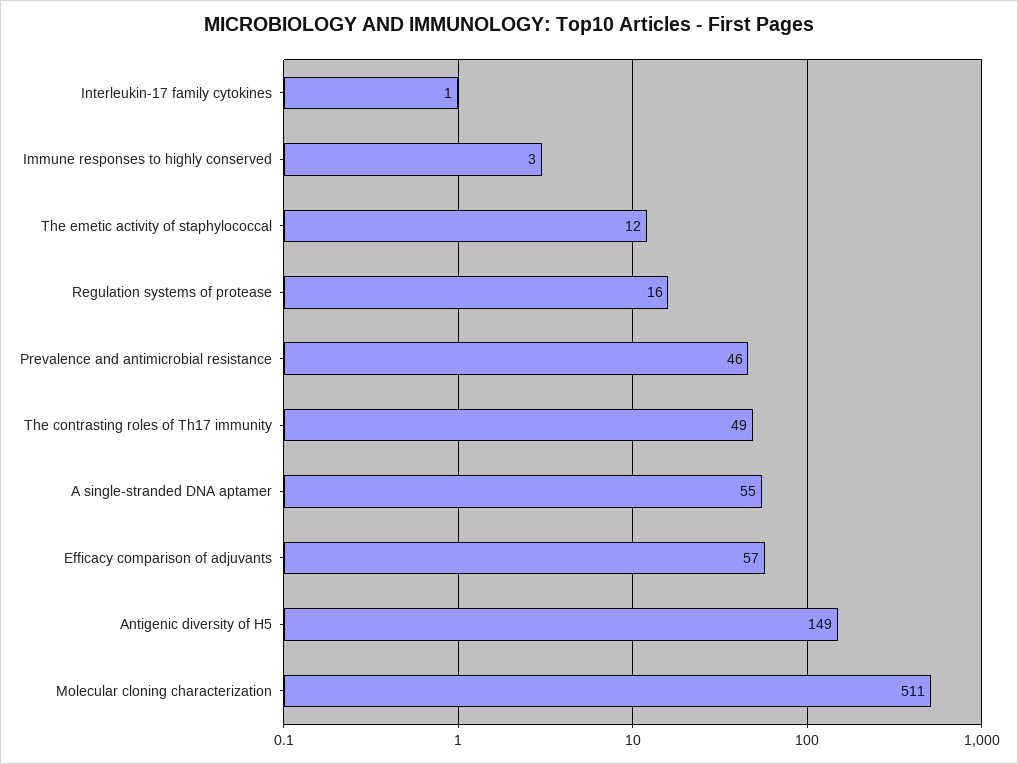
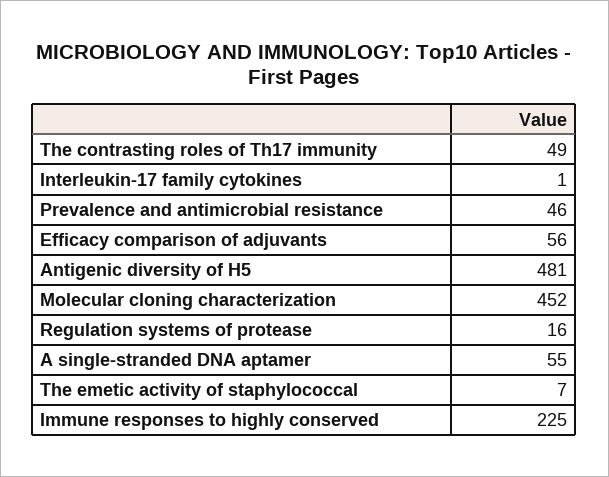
  {
    "Interleukin-17 family cytokines": 1,
-   "Immune responses to highly conserved": 3,
+   "Immune responses to highly conserved": 225,
-   "The emetic activity of staphylococcal": 12,
+   "The emetic activity of staphylococcal": 7,
    "Regulation systems of protease": 16,
    "Prevalence and antimicrobial resistance": 46,
    "The contrasting roles of Th17 immunity": 49,
    "A single-stranded DNA aptamer": 55,
-   "Efficacy comparison of adjuvants": 57,
+   "Efficacy comparison of adjuvants": 56,
-   "Antigenic diversity of H5": 149,
+   "Antigenic diversity of H5": 481,
-   "Molecular cloning characterization": 511
+   "Molecular cloning characterization": 452
  }

